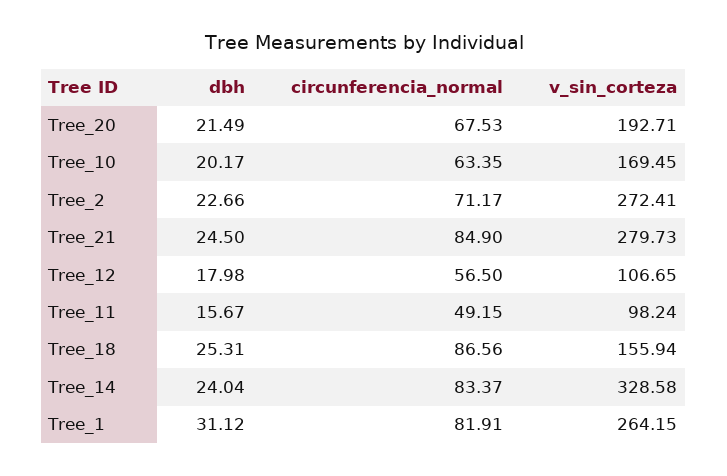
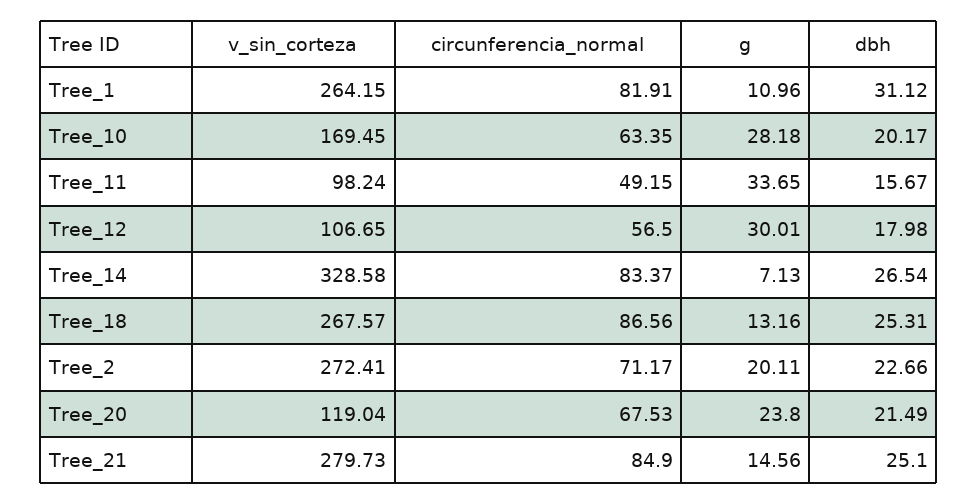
  {
    "dbh": {
      "Tree_20": 21.49,
      "Tree_10": 20.17,
      "Tree_2": 22.66,
-     "Tree_21": 24.5,
+     "Tree_21": 25.1,
      "Tree_12": 17.98,
      "Tree_11": 15.67,
      "Tree_18": 25.31,
-     "Tree_14": 24.04,
+     "Tree_14": 26.54,
      "Tree_1": 31.12
    },
    "circunferencia_normal": {
      "Tree_20": 67.53,
      "Tree_10": 63.35,
      "Tree_2": 71.17,
      "Tree_21": 84.9,
      "Tree_12": 56.5,
      "Tree_11": 49.15,
      "Tree_18": 86.56,
      "Tree_14": 83.37,
      "Tree_1": 81.91
    },
    "v_sin_corteza": {
-     "Tree_20": 192.71,
+     "Tree_20": 119.04,
      "Tree_10": 169.45,
      "Tree_2": 272.41,
      "Tree_21": 279.73,
      "Tree_12": 106.65,
      "Tree_11": 98.24,
-     "Tree_18": 155.94,
+     "Tree_18": 267.57,
      "Tree_14": 328.58,
      "Tree_1": 264.15
-   }
+   },
+   "g": {
+     "Tree_1": 10.96,
+     "Tree_10": 28.18,
+     "Tree_11": 33.65,
+     "Tree_12": 30.01,
+     "Tree_14": 7.13,
+     "Tree_18": 13.16,
+     "Tree_2": 20.11,
+     "Tree_20": 23.8,
+     "Tree_21": 14.56
+   }
  }

